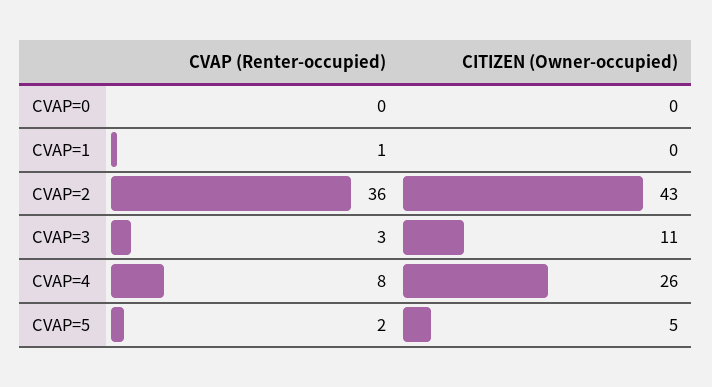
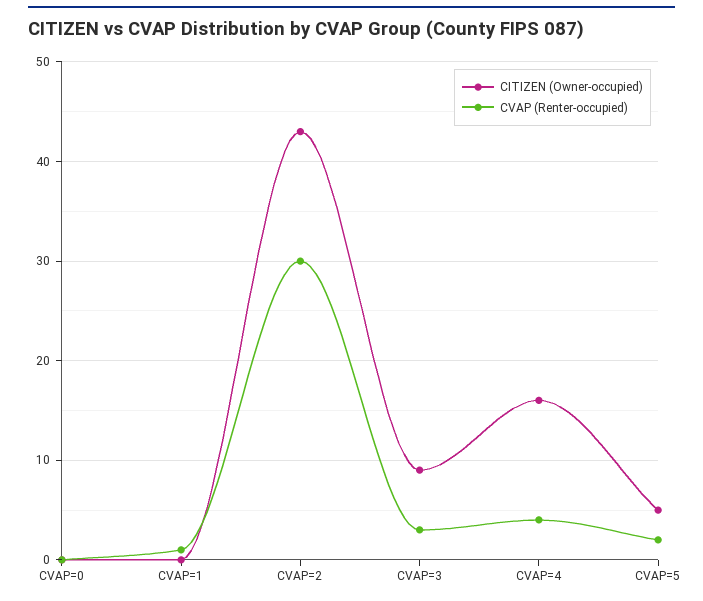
  {
    "CVAP (Renter-occupied)": {
      "CVAP=0": 0,
      "CVAP=1": 1,
-     "CVAP=2": 36,
+     "CVAP=2": 30,
      "CVAP=3": 3,
-     "CVAP=4": 8,
+     "CVAP=4": 4,
      "CVAP=5": 2
    },
    "CITIZEN (Owner-occupied)": {
      "CVAP=0": 0,
      "CVAP=1": 0,
      "CVAP=2": 43,
-     "CVAP=3": 11,
+     "CVAP=3": 9,
-     "CVAP=4": 26,
+     "CVAP=4": 16,
      "CVAP=5": 5
    }
  }

